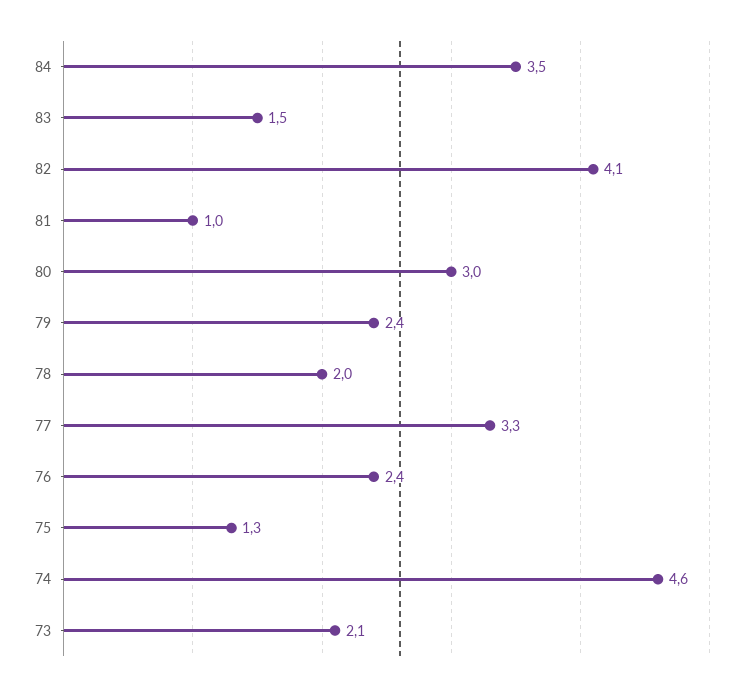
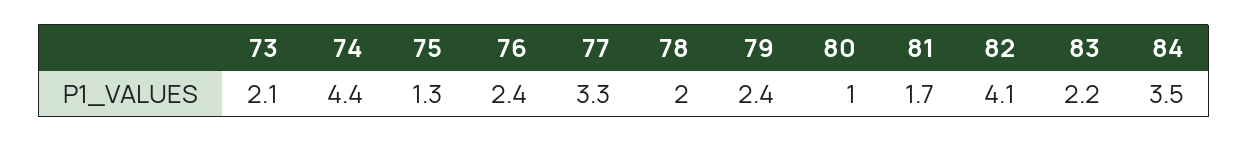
  {
    "84": 3.5,
-   "83": 1.5,
+   "83": 2.2,
    "82": 4.1,
-   "81": 1,
+   "81": 1.7,
-   "80": 3,
+   "80": 1,
    "79": 2.4,
    "78": 2,
    "77": 3.3,
    "76": 2.4,
    "75": 1.3,
-   "74": 4.6,
+   "74": 4.4,
    "73": 2.1
  }

